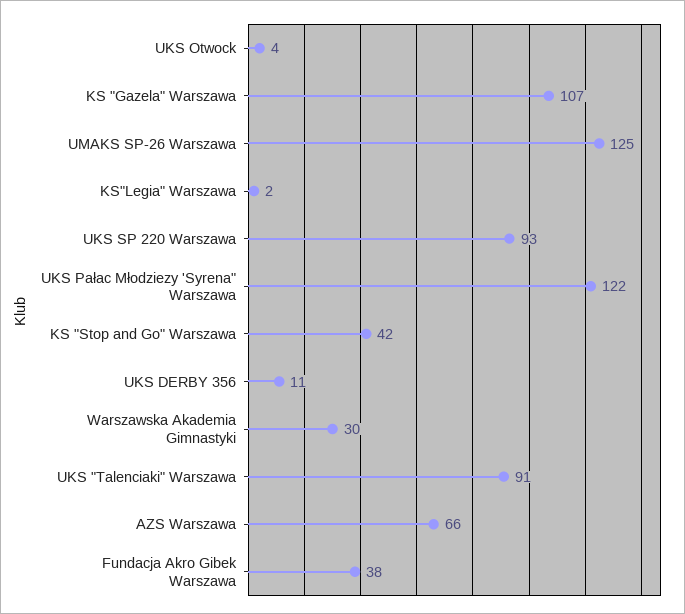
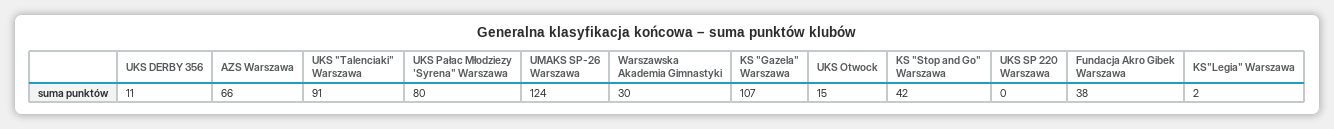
  {
-   "UKS Otwock": 4,
+   "UKS Otwock": 15,
    "KS \"Gazela\" Warszawa": 107,
-   "UMAKS SP-26 Warszawa": 125,
+   "UMAKS SP-26 Warszawa": 124,
    "KS\"Legia\" Warszawa": 2,
-   "UKS SP 220 Warszawa": 93,
+   "UKS SP 220 Warszawa": 0,
-   "UKS Pałac Młodziezy 'Syrena\" Warszawa": 122,
+   "UKS Pałac Młodziezy 'Syrena\" Warszawa": 80,
    "KS \"Stop and Go\" Warszawa": 42,
    "UKS DERBY 356": 11,
    "Warszawska Akademia Gimnastyki": 30,
    "UKS \"Talenciaki\" Warszawa": 91,
    "AZS Warszawa": 66,
    "Fundacja Akro Gibek Warszawa": 38
  }

